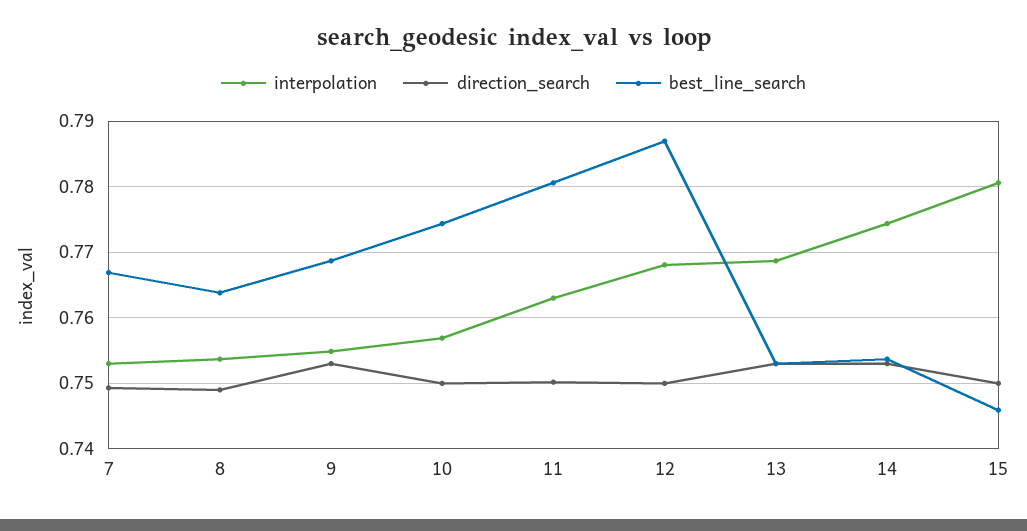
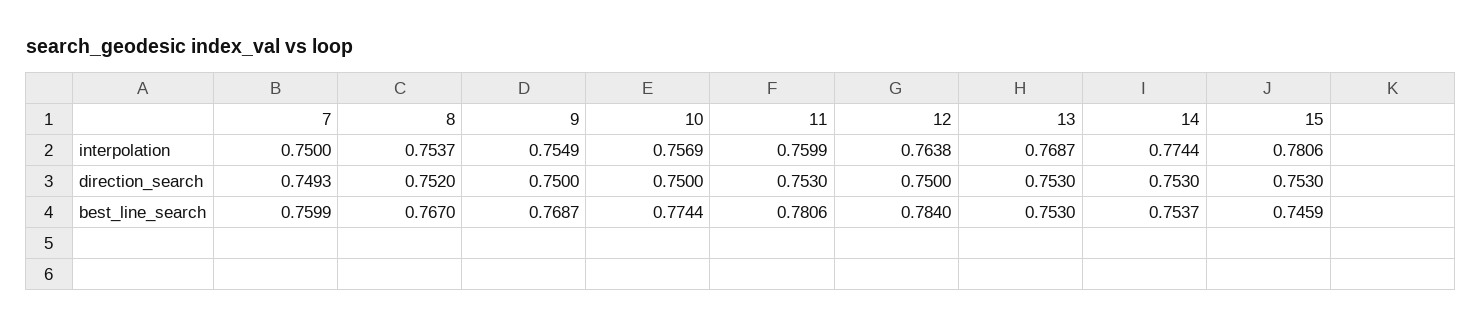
  {
    "interpolation": {
-     "7": 0.753,
+     "7": 0.75,
      "8": 0.7537,
      "9": 0.7549,
      "10": 0.7569,
-     "11": 0.763,
+     "11": 0.7599,
-     "12": 0.768,
+     "12": 0.7638,
      "13": 0.7687,
      "14": 0.7744,
      "15": 0.7806
    },
    "direction_search": {
      "7": 0.7493,
-     "8": 0.749,
+     "8": 0.752,
-     "9": 0.753,
+     "9": 0.75,
      "10": 0.75,
-     "11": 0.75,
+     "11": 0.753,
      "12": 0.75,
      "13": 0.753,
      "14": 0.753,
-     "15": 0.75
+     "15": 0.753
    },
    "best_line_search": {
-     "7": 0.767,
+     "7": 0.7599,
-     "8": 0.764,
+     "8": 0.767,
      "9": 0.7687,
      "10": 0.7744,
      "11": 0.7806,
-     "12": 0.787,
+     "12": 0.784,
      "13": 0.753,
      "14": 0.7537,
      "15": 0.7459
    }
  }

